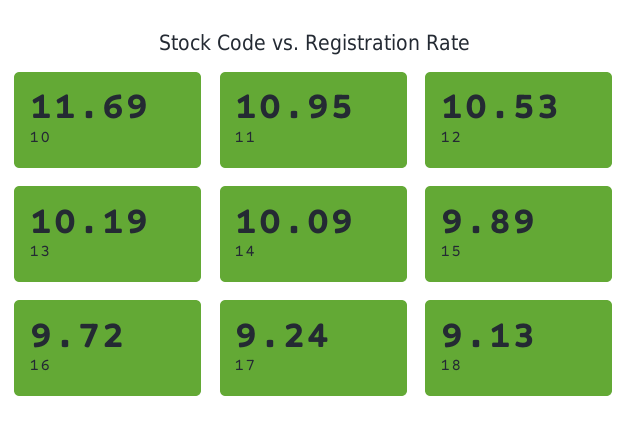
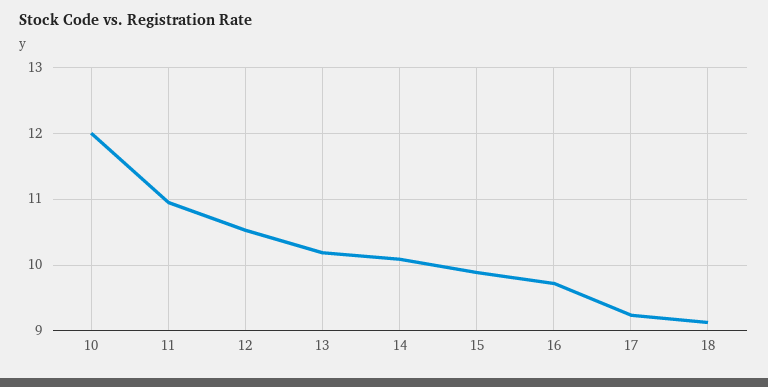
  {
-   "10": 11.69,
+   "10": 12,
    "11": 10.95,
    "12": 10.53,
    "13": 10.19,
    "14": 10.09,
    "15": 9.89,
    "16": 9.72,
    "17": 9.24,
    "18": 9.13
  }

